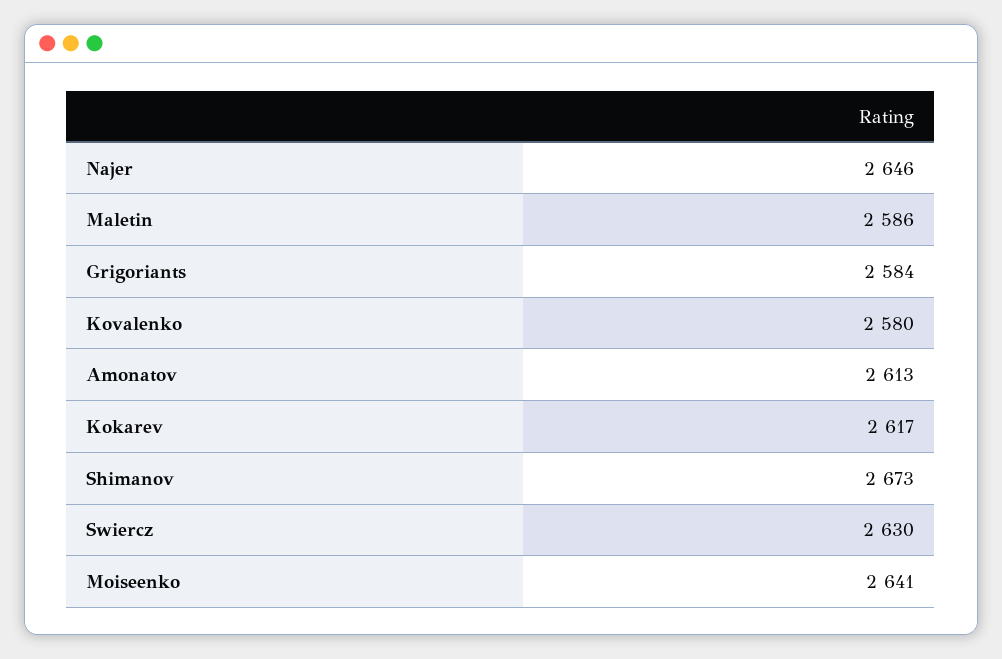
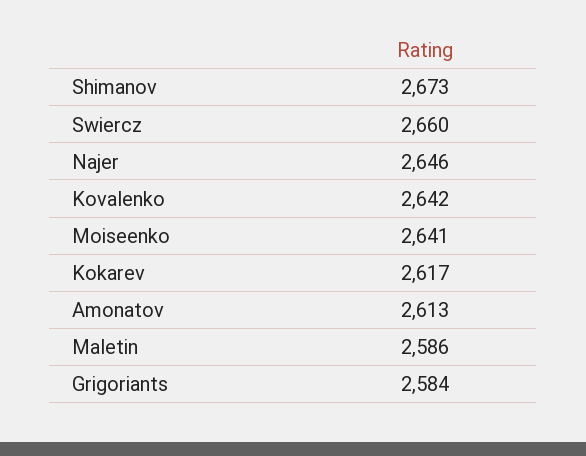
  {
    "Najer": 2646,
    "Maletin": 2586,
    "Grigoriants": 2584,
-   "Kovalenko": 2580,
+   "Kovalenko": 2642,
    "Amonatov": 2613,
    "Kokarev": 2617,
    "Shimanov": 2673,
-   "Swiercz": 2630,
+   "Swiercz": 2660,
    "Moiseenko": 2641
  }

